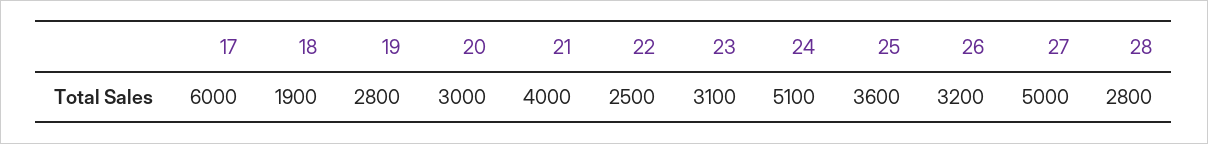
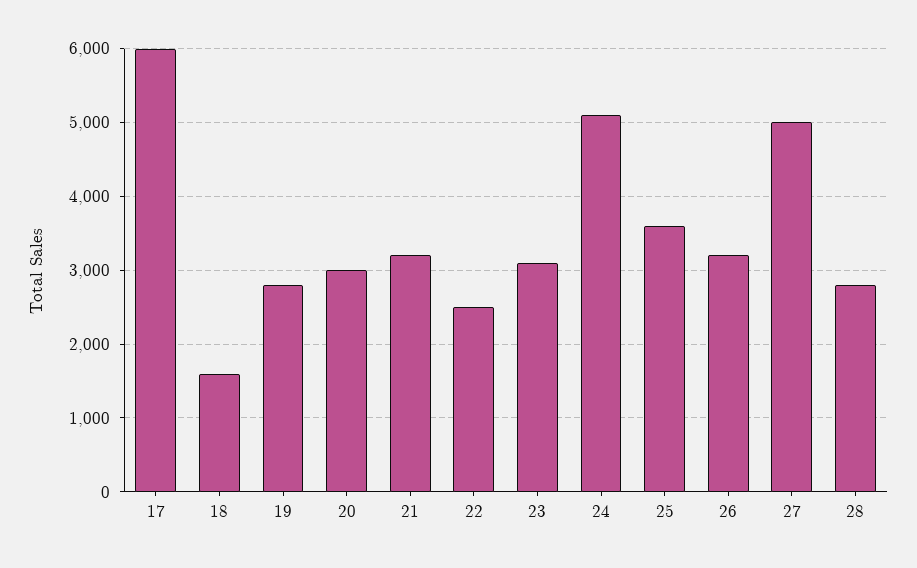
  {
    "17": 6000,
-   "18": 1900,
+   "18": 1600,
    "19": 2800,
    "20": 3000,
-   "21": 4000,
+   "21": 3200,
    "22": 2500,
    "23": 3100,
    "24": 5100,
    "25": 3600,
    "26": 3200,
    "27": 5000,
    "28": 2800
  }

